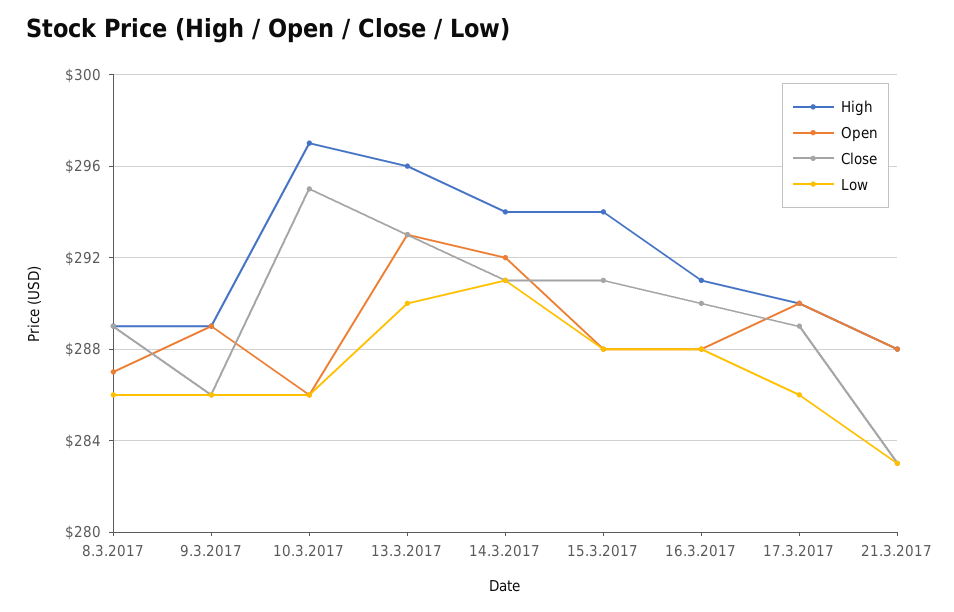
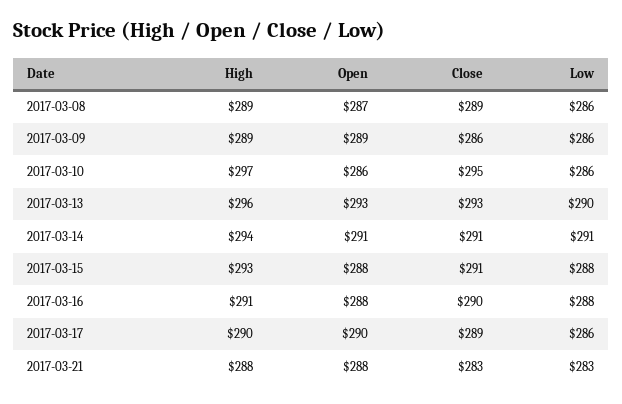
  {
    "High": {
      "8.3.2017": 289,
      "9.3.2017": 289,
      "10.3.2017": 297,
      "13.3.2017": 296,
      "14.3.2017": 294,
-     "15.3.2017": 294,
+     "15.3.2017": 293,
      "16.3.2017": 291,
      "17.3.2017": 290,
      "21.3.2017": 288
    },
    "Open": {
      "8.3.2017": 287,
      "9.3.2017": 289,
      "10.3.2017": 286,
      "13.3.2017": 293,
-     "14.3.2017": 292,
+     "14.3.2017": 291,
      "15.3.2017": 288,
      "16.3.2017": 288,
      "17.3.2017": 290,
      "21.3.2017": 288
    },
    "Close": {
      "8.3.2017": 289,
      "9.3.2017": 286,
      "10.3.2017": 295,
      "13.3.2017": 293,
      "14.3.2017": 291,
      "15.3.2017": 291,
      "16.3.2017": 290,
      "17.3.2017": 289,
      "21.3.2017": 283
    },
    "Low": {
      "8.3.2017": 286,
      "9.3.2017": 286,
      "10.3.2017": 286,
      "13.3.2017": 290,
      "14.3.2017": 291,
      "15.3.2017": 288,
      "16.3.2017": 288,
      "17.3.2017": 286,
      "21.3.2017": 283
    }
  }

